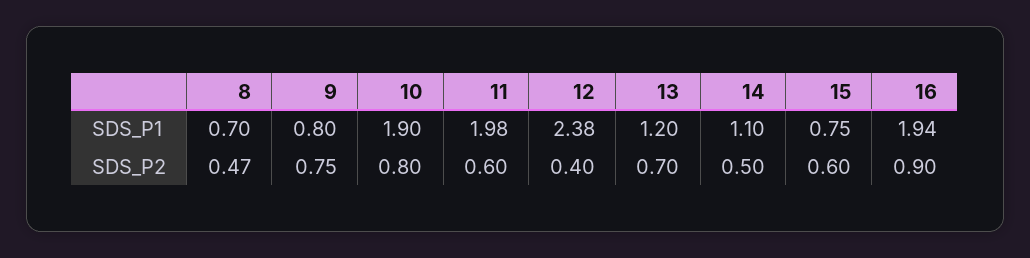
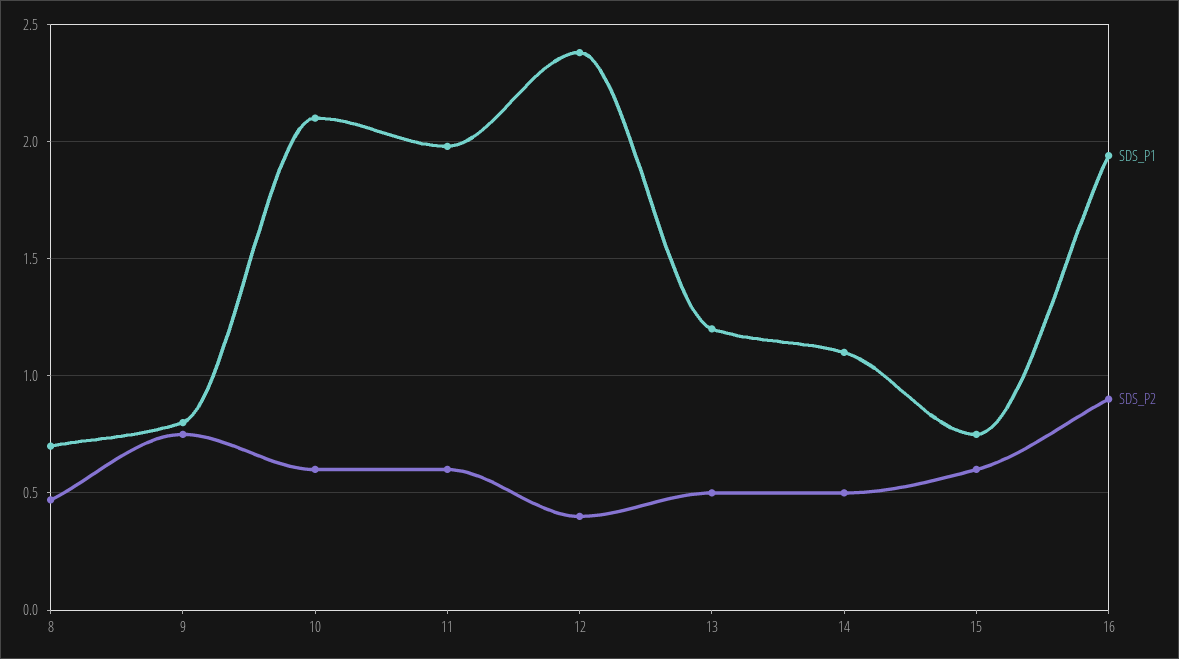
  {
    "SDS_P1": {
      "8": 0.7,
      "9": 0.8,
-     "10": 1.9,
+     "10": 2.1,
      "11": 1.98,
      "12": 2.38,
      "13": 1.2,
      "14": 1.1,
      "15": 0.75,
      "16": 1.94
    },
    "SDS_P2": {
      "8": 0.47,
      "9": 0.75,
-     "10": 0.8,
+     "10": 0.6,
      "11": 0.6,
      "12": 0.4,
-     "13": 0.7,
+     "13": 0.5,
      "14": 0.5,
      "15": 0.6,
      "16": 0.9
    }
  }

